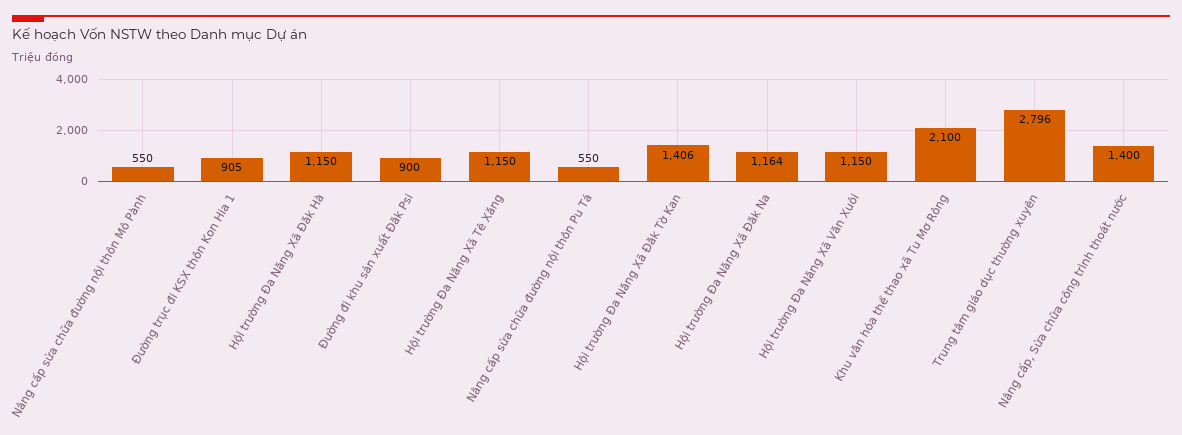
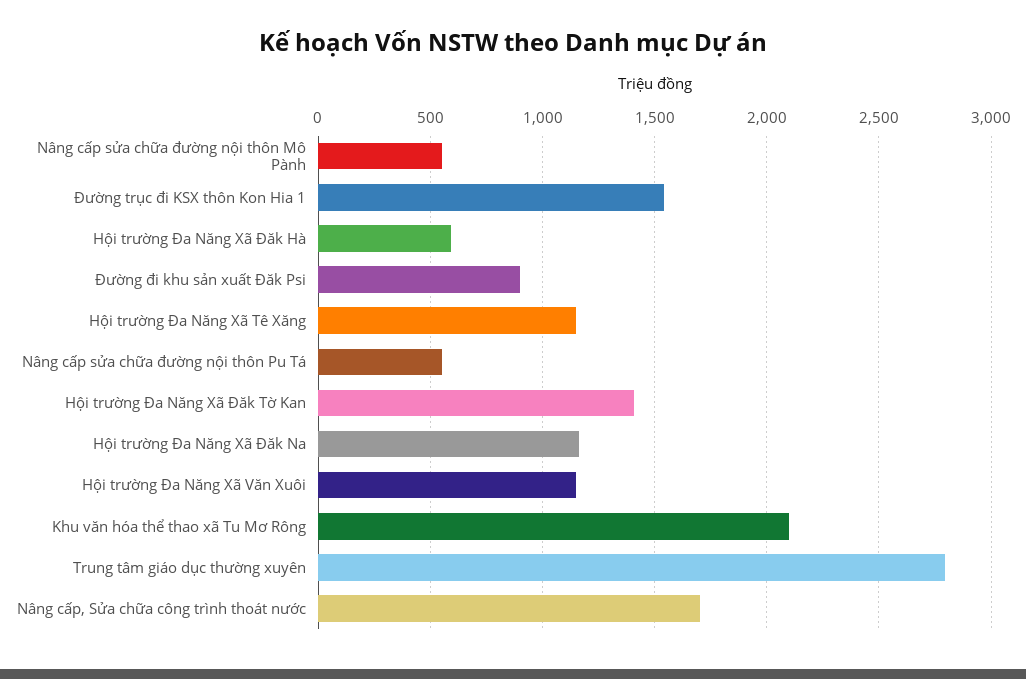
  {
    "Nâng cấp sửa chữa đường nội thôn Mô Pành": 550,
-   "Đường trục đi KSX thôn Kon Hia 1": 905,
+   "Đường trục đi KSX thôn Kon Hia 1": 1550,
-   "Hội trường Đa Năng Xã Đăk Hà": 1150,
+   "Hội trường Đa Năng Xã Đăk Hà": 600,
    "Đường đi khu sản xuất Đăk Psi": 900,
    "Hội trường Đa Năng Xã Tê Xăng": 1150,
    "Nâng cấp sửa chữa đường nội thôn Pu Tá": 550,
    "Hội trường Đa Năng Xã Đăk Tờ Kan": 1406,
    "Hội trường Đa Năng Xã Đăk Na": 1164,
    "Hội trường Đa Năng Xã Văn Xuôi": 1150,
    "Khu văn hóa thể thao xã Tu Mơ Rông": 2100,
    "Trung tâm giáo dục thường xuyên": 2796,
-   "Nâng cấp, Sửa chữa công trình thoát nước": 1400
+   "Nâng cấp, Sửa chữa công trình thoát nước": 1700
  }

